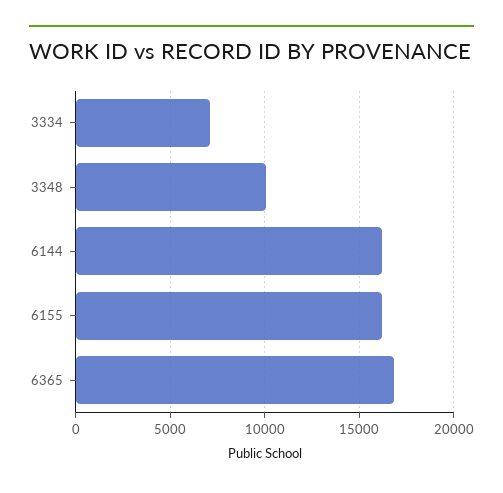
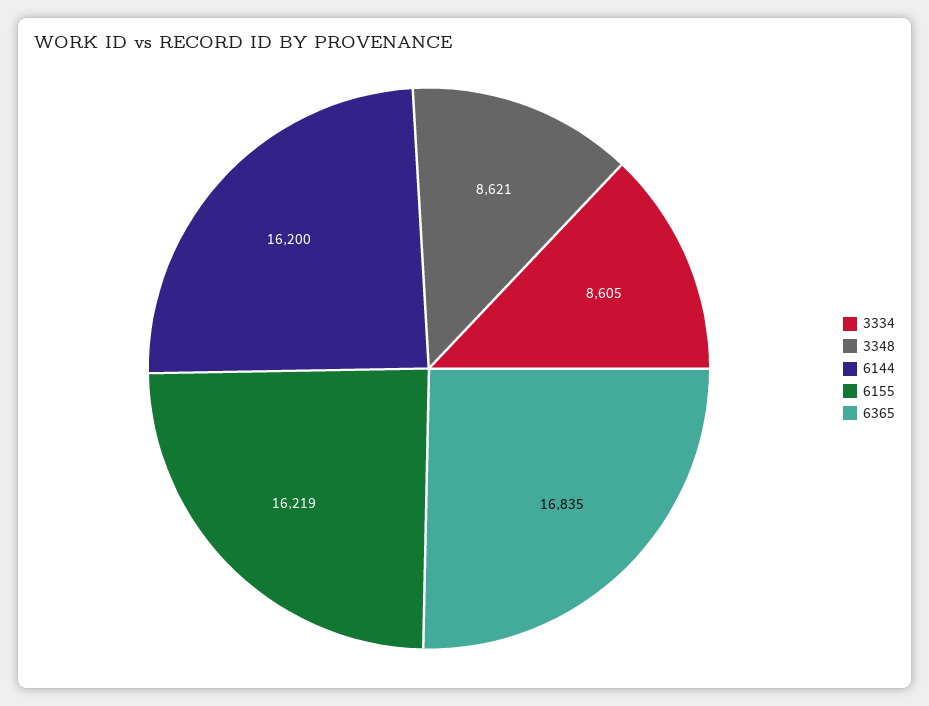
  {
-   "3334": 7000,
+   "3334": 8605,
-   "3348": 10000,
+   "3348": 8621,
    "6144": 16200,
    "6155": 16219,
    "6365": 16835
  }

